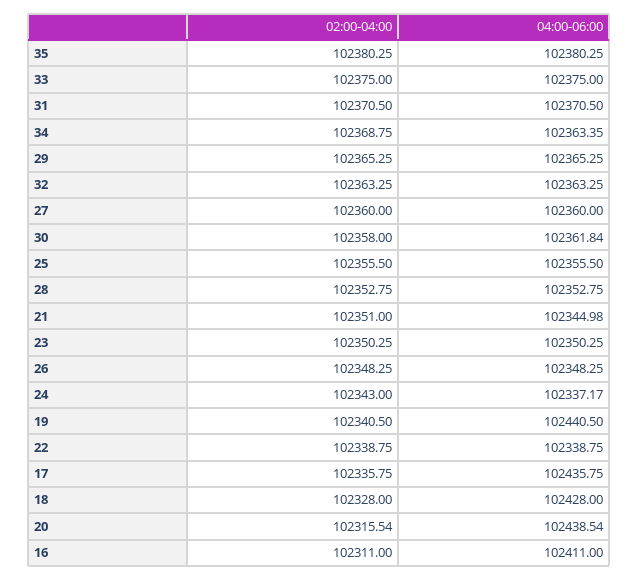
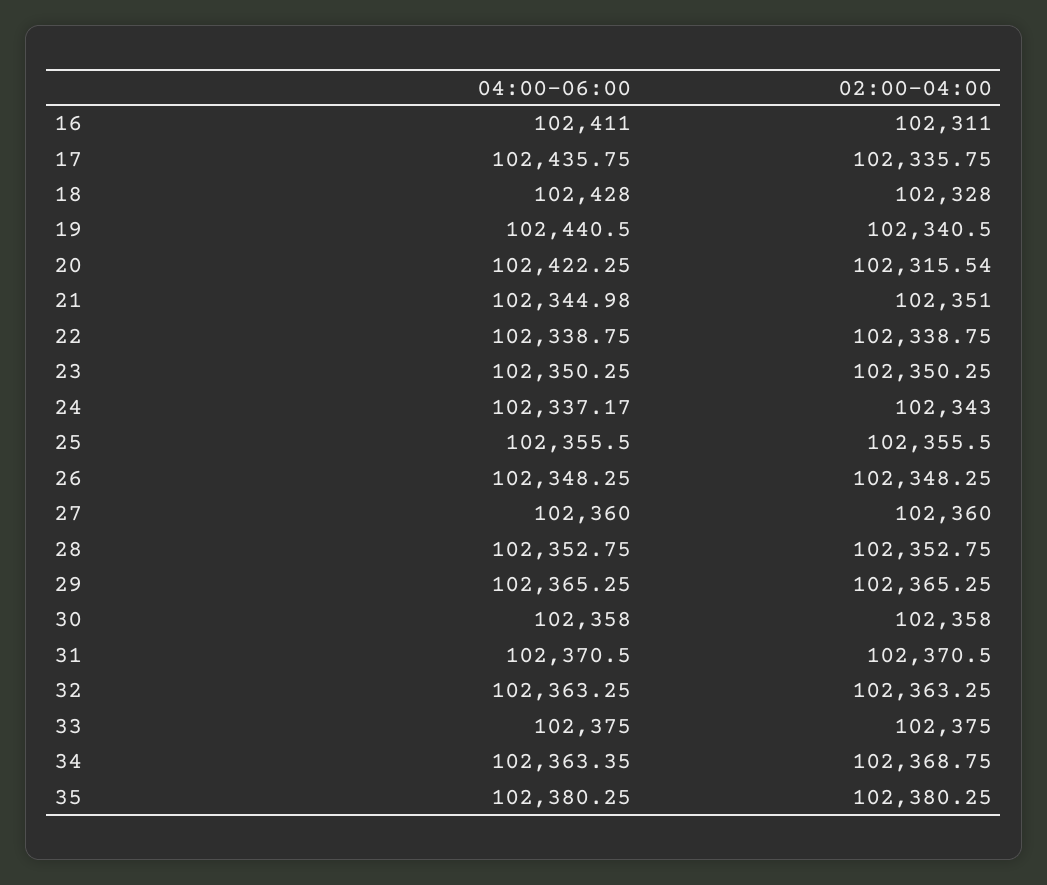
  {
    "02:00-04:00": {
      "35": 102380.25,
      "33": 102375,
      "31": 102370.5,
      "34": 102368.75,
      "29": 102365.25,
      "32": 102363.25,
      "27": 102360,
      "30": 102358,
      "25": 102355.5,
      "28": 102352.75,
      "21": 102351,
      "23": 102350.25,
      "26": 102348.25,
      "24": 102343,
      "19": 102340.5,
      "22": 102338.75,
      "17": 102335.75,
      "18": 102328,
      "20": 102315.54,
      "16": 102311
    },
    "04:00-06:00": {
      "35": 102380.25,
      "33": 102375,
      "31": 102370.5,
      "34": 102363.35,
      "29": 102365.25,
      "32": 102363.25,
      "27": 102360,
-     "30": 102361.84,
+     "30": 102358,
      "25": 102355.5,
      "28": 102352.75,
      "21": 102344.98,
      "23": 102350.25,
      "26": 102348.25,
      "24": 102337.17,
      "19": 102440.5,
      "22": 102338.75,
      "17": 102435.75,
      "18": 102428,
-     "20": 102438.54,
+     "20": 102422.25,
      "16": 102411
    }
  }

